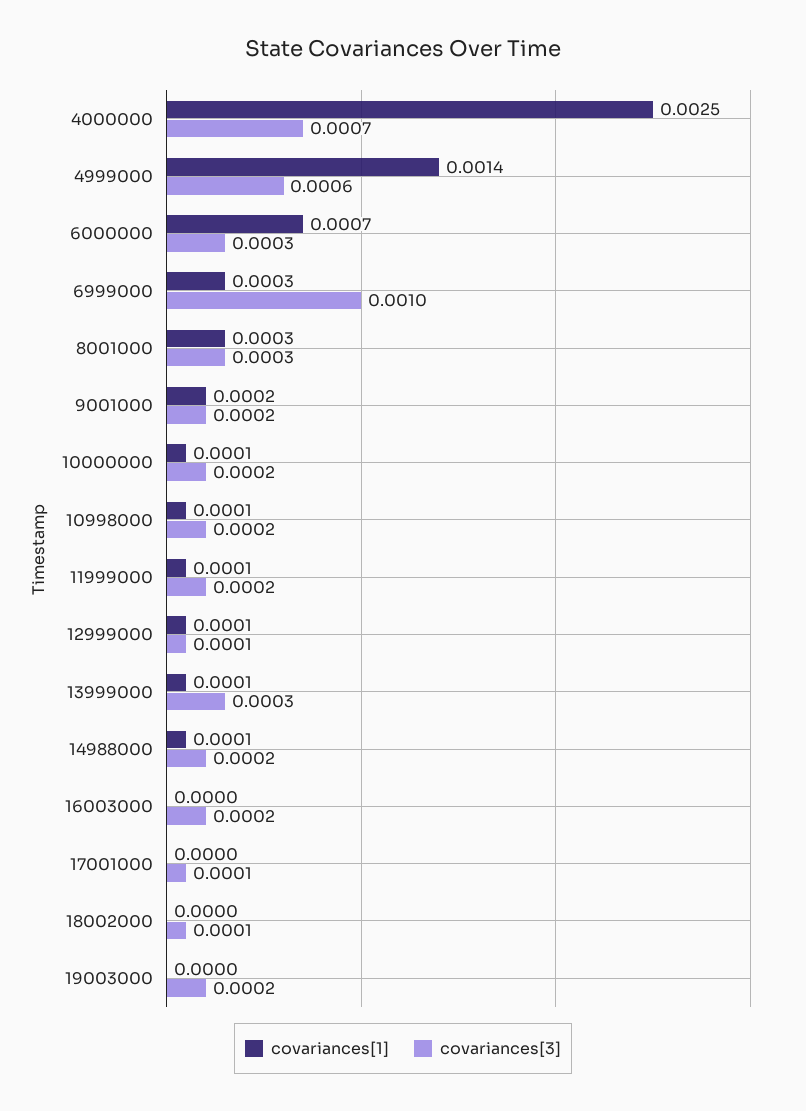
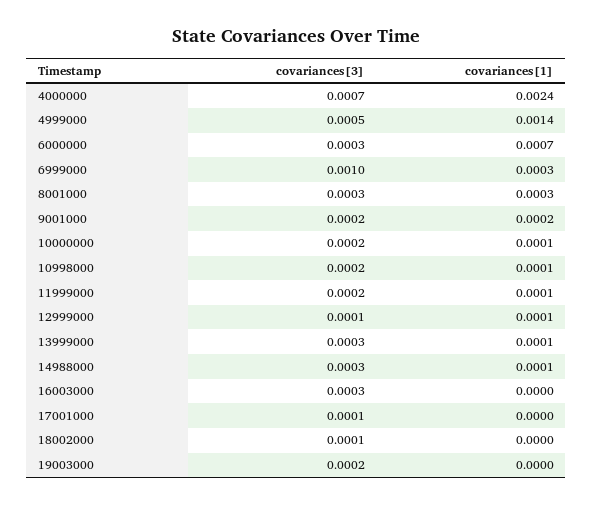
  {
    "covariances[1]": {
-     "4000000": 0.0025,
+     "4000000": 0.0024,
      "4999000": 0.0014,
      "6000000": 0.0007,
      "6999000": 0.0003,
      "8001000": 0.0003,
      "9001000": 0.0002,
      "10000000": 0.0001,
      "10998000": 0.0001,
      "11999000": 0.0001,
      "12999000": 0.0001,
      "13999000": 0.0001,
      "14988000": 0.0001,
      "16003000": 0,
      "17001000": 0,
      "18002000": 0,
      "19003000": 0
    },
    "covariances[3]": {
      "4000000": 0.0007,
-     "4999000": 0.0006,
+     "4999000": 0.0005,
      "6000000": 0.0003,
      "6999000": 0.001,
      "8001000": 0.0003,
      "9001000": 0.0002,
      "10000000": 0.0002,
      "10998000": 0.0002,
      "11999000": 0.0002,
      "12999000": 0.0001,
      "13999000": 0.0003,
-     "14988000": 0.0002,
+     "14988000": 0.0003,
-     "16003000": 0.0002,
+     "16003000": 0.0003,
      "17001000": 0.0001,
      "18002000": 0.0001,
      "19003000": 0.0002
    }
  }

